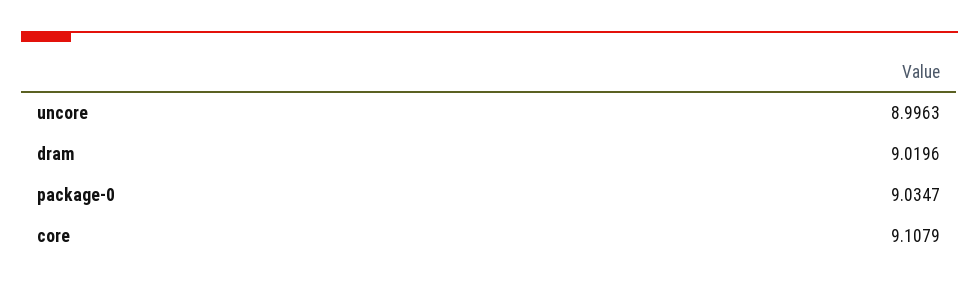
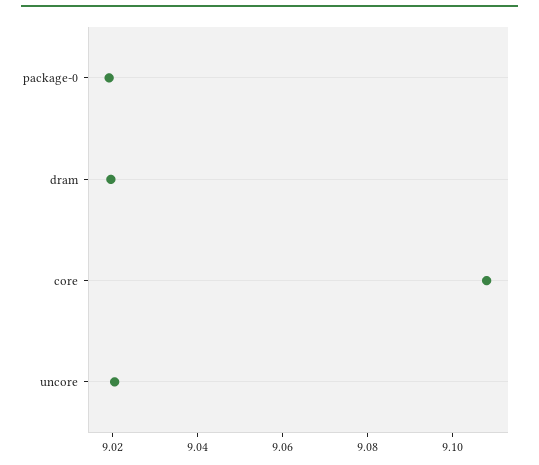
  {
-   "uncore": 8.9963,
+   "uncore": 9.02,
    "dram": 9.0196,
-   "package-0": 9.0347,
+   "package-0": 9.02,
    "core": 9.1079
  }

